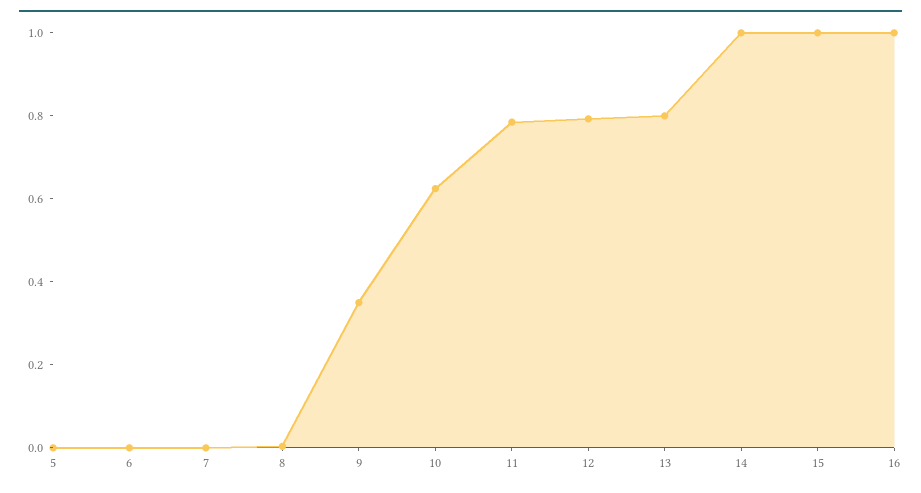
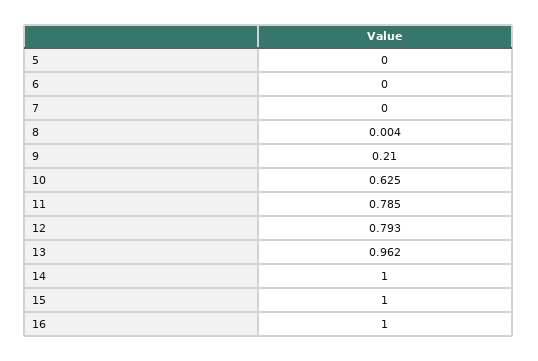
  {
    "5": 0,
    "6": 0,
    "7": 0,
    "8": 0.004,
-   "9": 0.35,
+   "9": 0.21,
    "10": 0.625,
    "11": 0.785,
    "12": 0.793,
-   "13": 0.8,
+   "13": 0.962,
    "14": 1,
    "15": 1,
    "16": 1
  }

